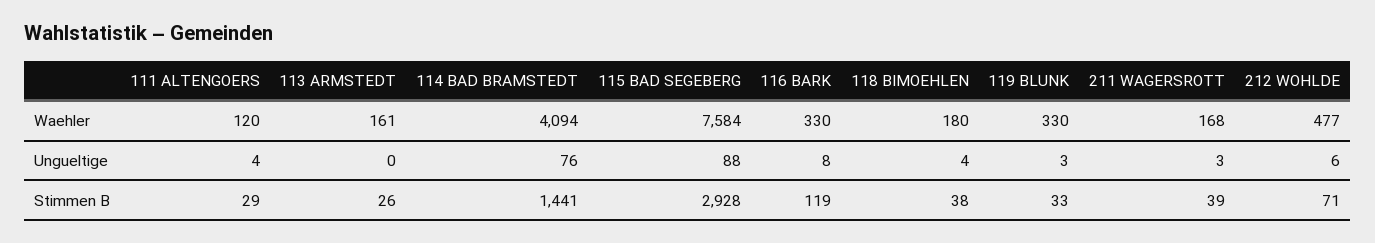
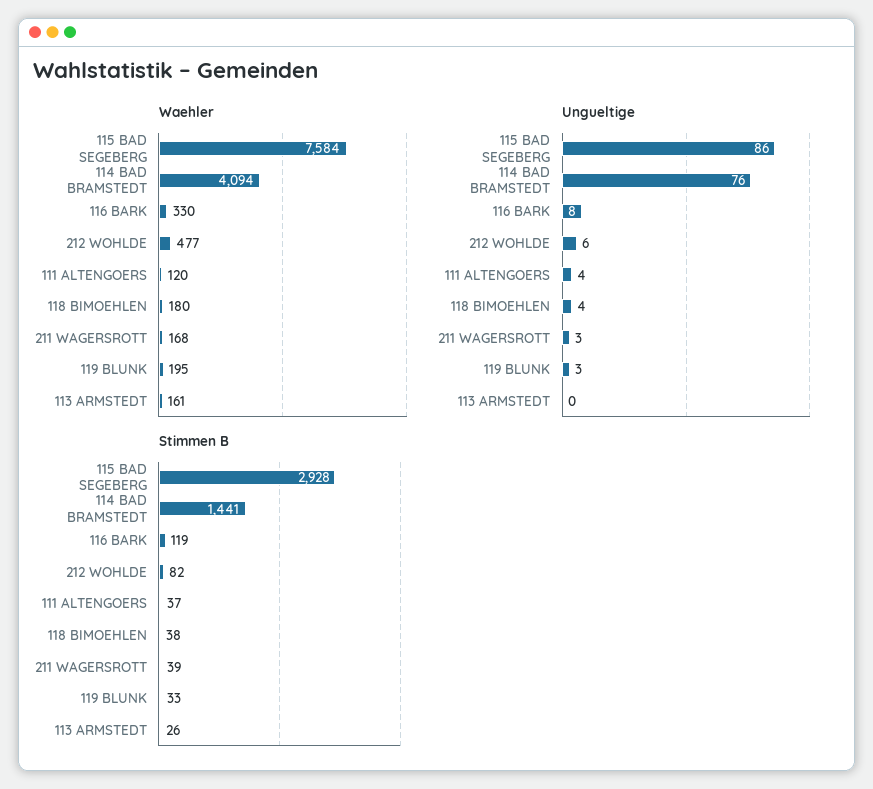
  {
    "Waehler": {
      "111 ALTENGOERS": 120,
      "113 ARMSTEDT": 161,
      "114 BAD BRAMSTEDT": 4094,
      "115 BAD SEGEBERG": 7584,
      "116 BARK": 330,
      "118 BIMOEHLEN": 180,
-     "119 BLUNK": 330,
+     "119 BLUNK": 195,
      "211 WAGERSROTT": 168,
      "212 WOHLDE": 477
    },
    "Ungueltige": {
      "111 ALTENGOERS": 4,
      "113 ARMSTEDT": 0,
      "114 BAD BRAMSTEDT": 76,
-     "115 BAD SEGEBERG": 88,
+     "115 BAD SEGEBERG": 86,
      "116 BARK": 8,
      "118 BIMOEHLEN": 4,
      "119 BLUNK": 3,
      "211 WAGERSROTT": 3,
      "212 WOHLDE": 6
    },
    "Stimmen B": {
-     "111 ALTENGOERS": 29,
+     "111 ALTENGOERS": 37,
      "113 ARMSTEDT": 26,
      "114 BAD BRAMSTEDT": 1441,
      "115 BAD SEGEBERG": 2928,
      "116 BARK": 119,
      "118 BIMOEHLEN": 38,
      "119 BLUNK": 33,
      "211 WAGERSROTT": 39,
-     "212 WOHLDE": 71
+     "212 WOHLDE": 82
    }
  }

